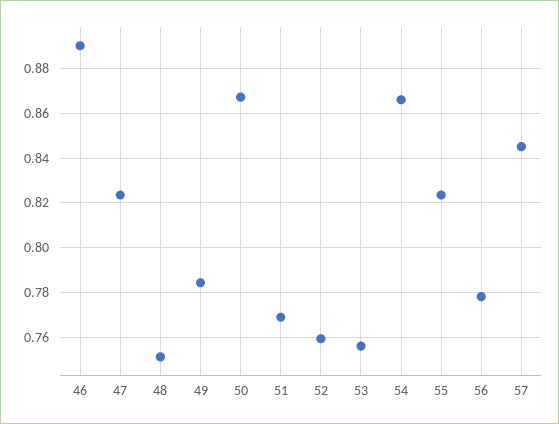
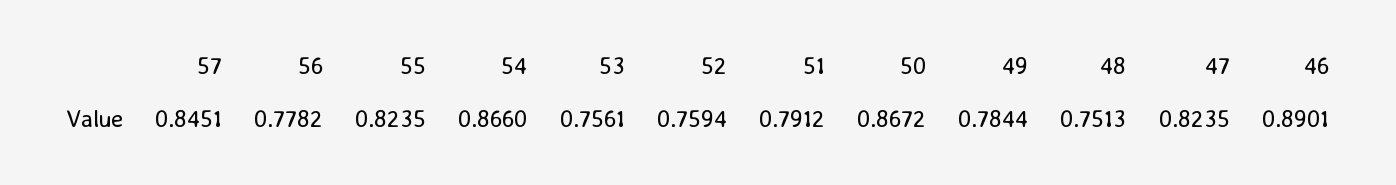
  {
    "46": 0.8901,
    "47": 0.8235,
    "48": 0.7513,
    "49": 0.7844,
    "50": 0.8672,
-   "51": 0.77,
+   "51": 0.7912,
    "52": 0.7594,
    "53": 0.7561,
    "54": 0.866,
    "55": 0.8235,
    "56": 0.7782,
    "57": 0.8451
  }

